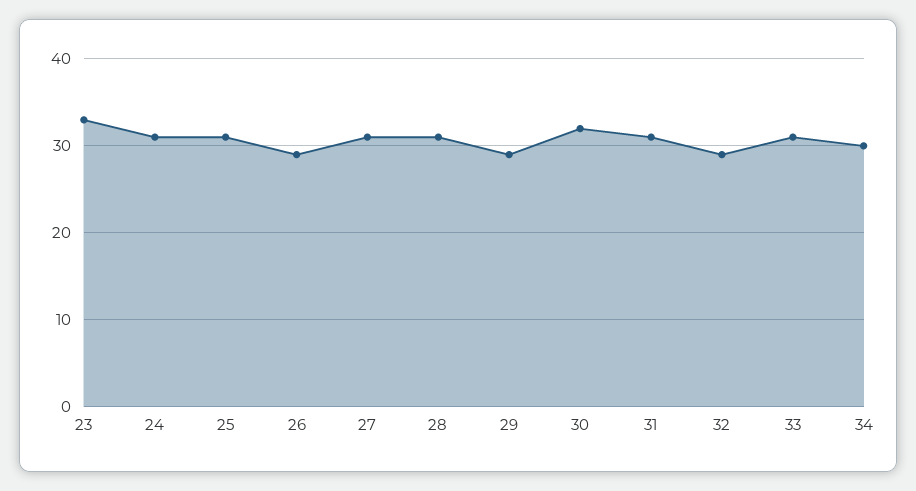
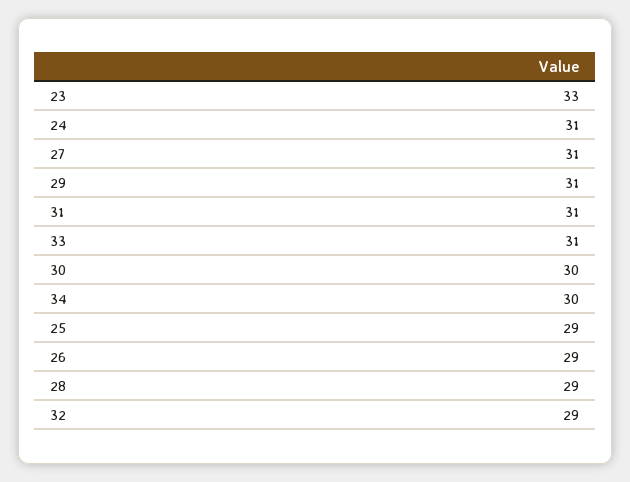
  {
    "23": 33,
    "24": 31,
-   "25": 31,
+   "25": 29,
    "26": 29,
    "27": 31,
-   "28": 31,
+   "28": 29,
-   "29": 29,
+   "29": 31,
-   "30": 32,
+   "30": 30,
    "31": 31,
    "32": 29,
    "33": 31,
    "34": 30
  }

